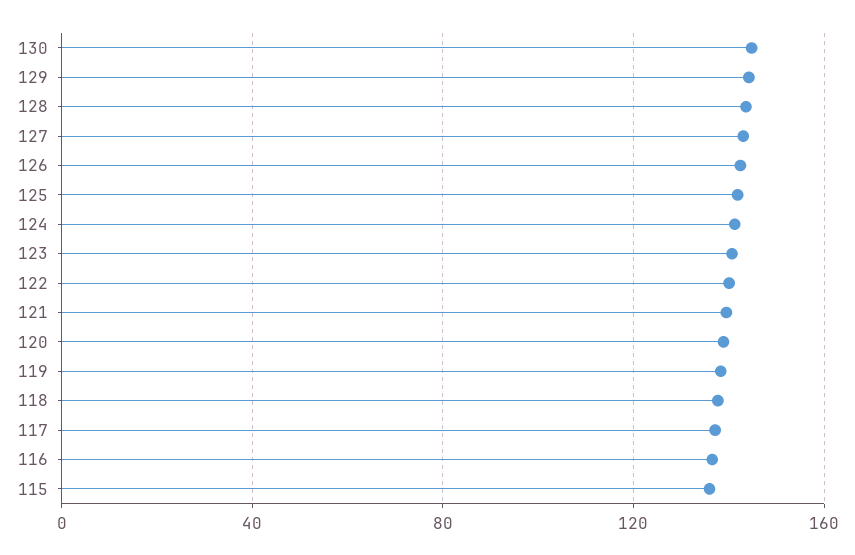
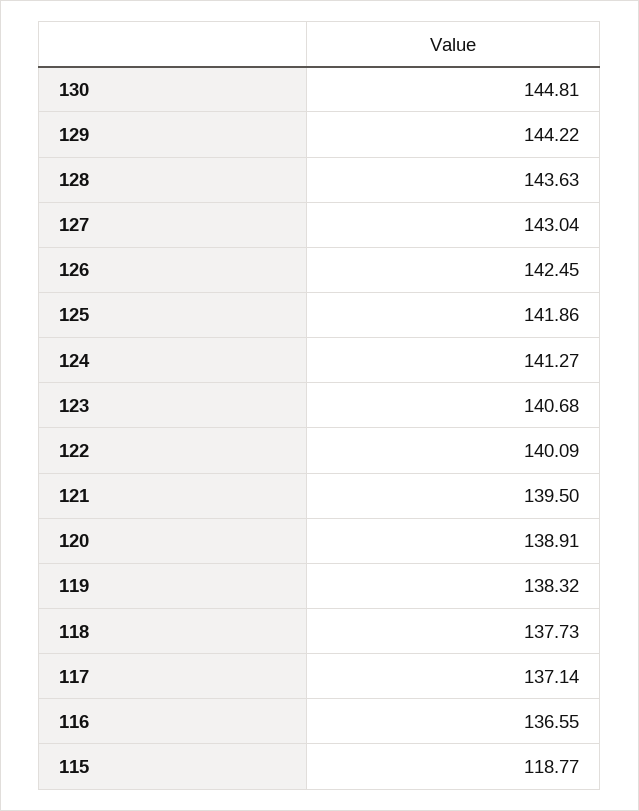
  {
    "130": 144.81,
    "129": 144.22,
    "128": 143.63,
    "127": 143.04,
    "126": 142.45,
    "125": 141.86,
    "124": 141.27,
    "123": 140.68,
    "122": 140.09,
    "121": 139.5,
    "120": 138.91,
    "119": 138.32,
    "118": 137.73,
    "117": 137.14,
    "116": 136.55,
-   "115": 135
+   "115": 118.77
  }

